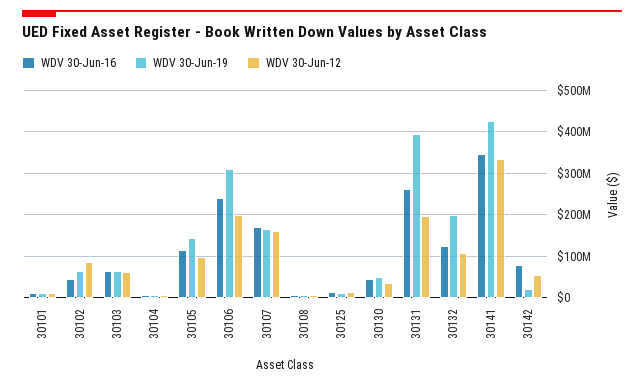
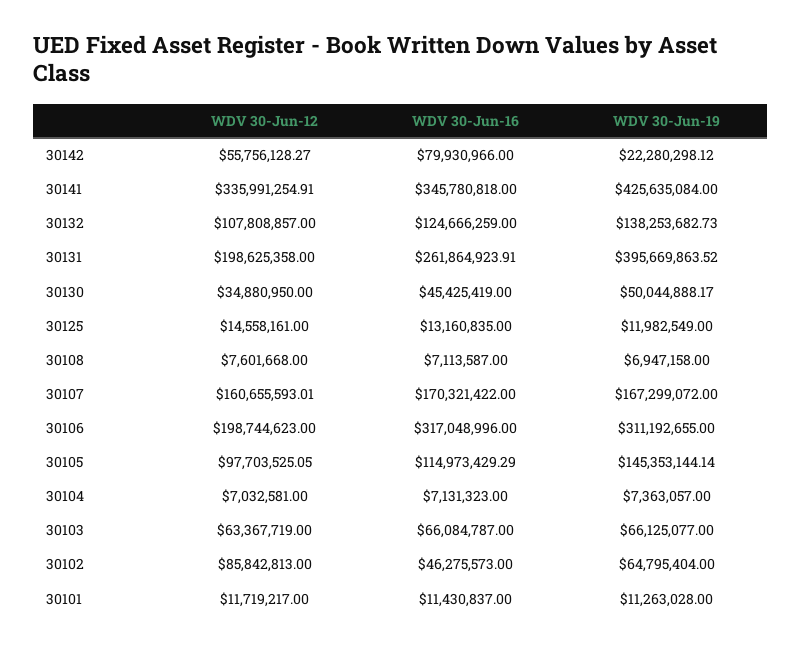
  {
    "WDV 30-Jun-16": {
      "30101": 11430837,
      "30102": 46275573,
      "30103": 66084787,
      "30104": 7131323,
      "30105": 114973429.29,
-     "30106": 240000000,
+     "30106": 317048996,
      "30107": 170321422,
      "30108": 7113587,
      "30125": 13160835,
      "30130": 45425419,
      "30131": 261864923.91,
      "30132": 124666259,
      "30141": 345780818,
      "30142": 79930966
    },
    "WDV 30-Jun-19": {
      "30101": 11263028,
      "30102": 64795404,
      "30103": 66125077,
      "30104": 7363057,
      "30105": 145353144.14,
      "30106": 311192655,
      "30107": 167299072,
      "30108": 6947158,
      "30125": 11982549,
      "30130": 50044888.17,
      "30131": 395669863.52,
-     "30132": 200000000,
+     "30132": 138253682.73,
      "30141": 425635084,
      "30142": 22280298.12
    },
    "WDV 30-Jun-12": {
      "30101": 11719217,
      "30102": 85842813,
      "30103": 63367719,
      "30104": 7032581,
      "30105": 97703525.05,
      "30106": 198744623,
      "30107": 160655593.01,
      "30108": 7601668,
      "30125": 14558161,
      "30130": 34880950,
      "30131": 198625358,
      "30132": 107808857,
      "30141": 335991254.91,
      "30142": 55756128.27
    }
  }

